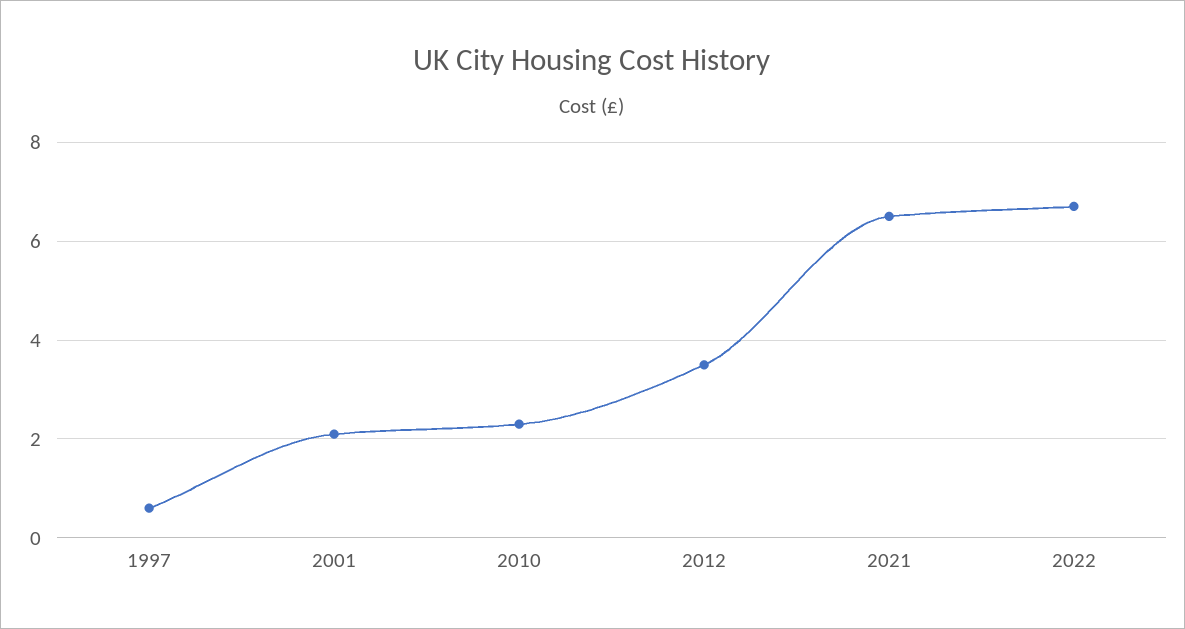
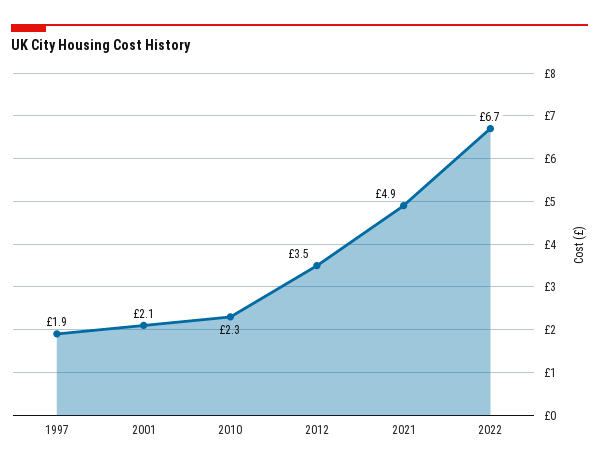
  {
-   "1997": 0.5,
+   "1997": 1.9,
    "2001": 2.1,
    "2010": 2.3,
    "2012": 3.5,
-   "2021": 6.5,
+   "2021": 4.9,
    "2022": 6.7
  }

